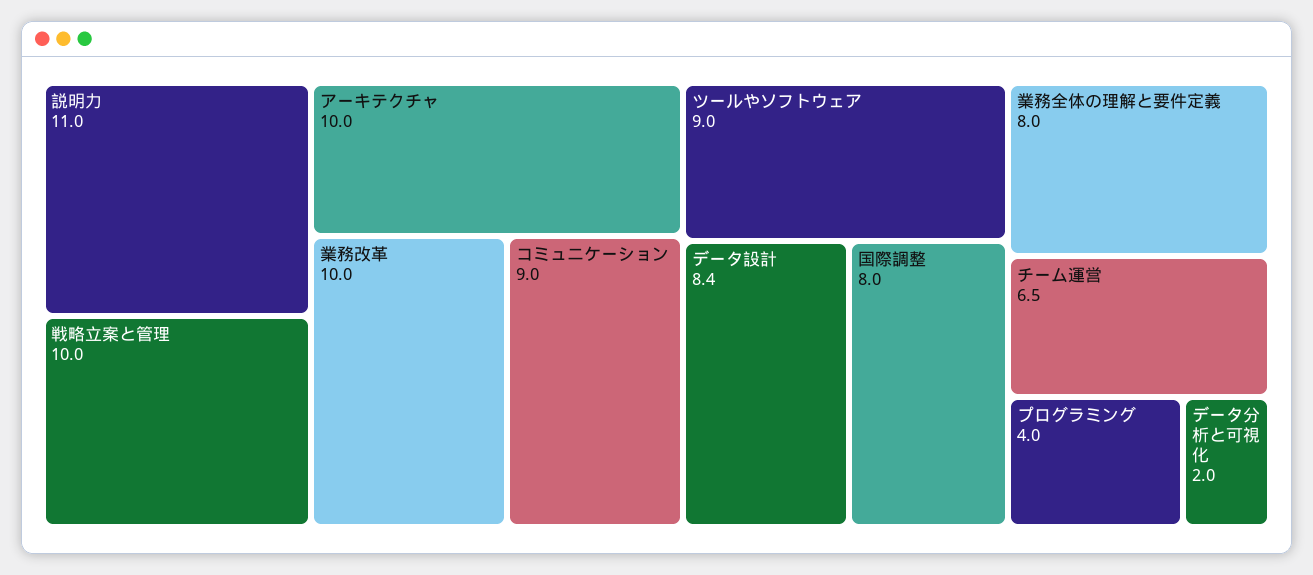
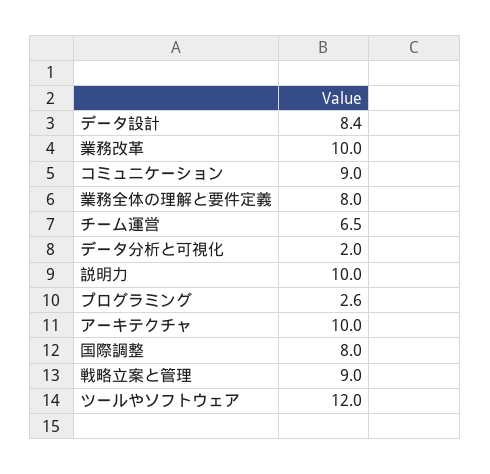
  {
-   "説明力": 11,
+   "説明力": 10,
-   "戦略立案と管理": 10,
+   "戦略立案と管理": 9,
    "アーキテクチャ": 10,
    "業務改革": 10,
    "コミュニケーション": 9,
-   "ツールやソフトウェア": 9,
+   "ツールやソフトウェア": 12,
    "データ設計": 8.4,
    "国際調整": 8,
    "業務全体の理解と要件定義": 8,
    "チーム運営": 6.5,
-   "プログラミング": 4,
+   "プログラミング": 2.6,
    "データ分析と可視化": 2
  }

